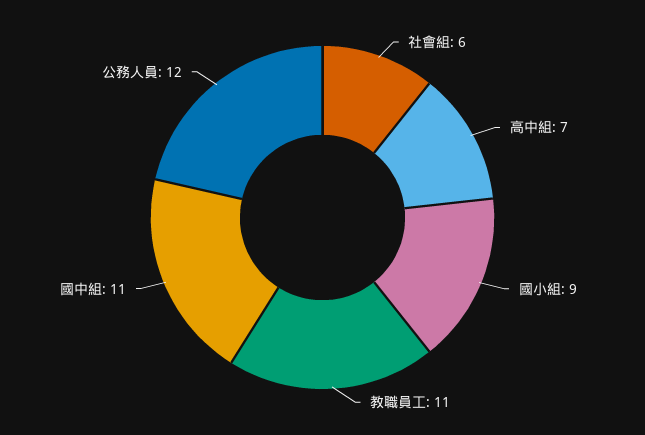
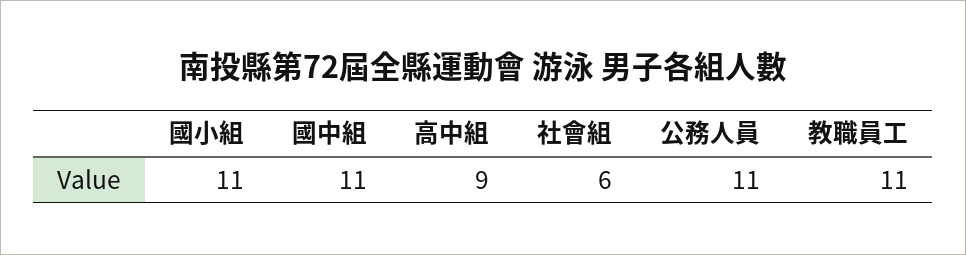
  {
    "社會組": 6,
-   "高中組": 7,
+   "高中組": 9,
-   "國小組": 9,
+   "國小組": 11,
    "教職員工": 11,
    "國中組": 11,
-   "公務人員": 12
+   "公務人員": 11
  }

